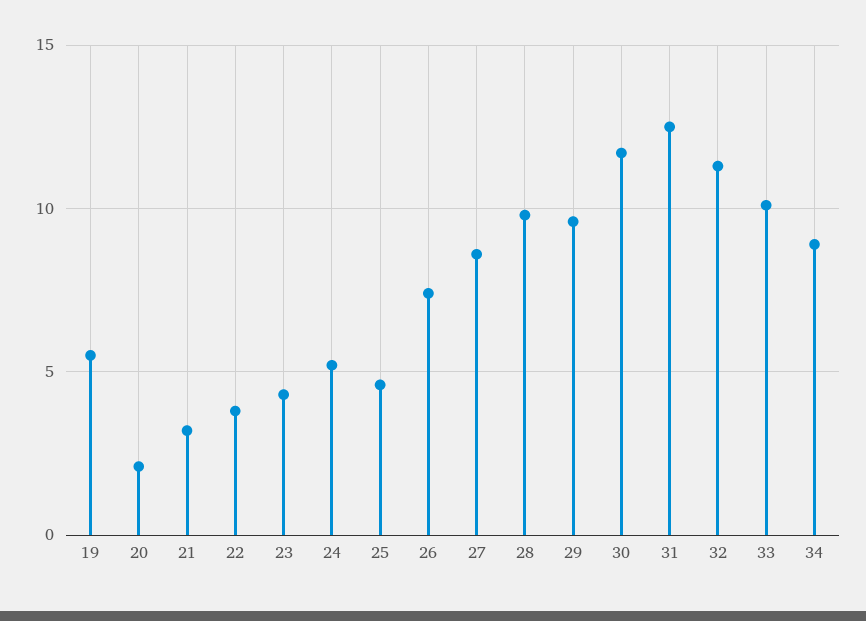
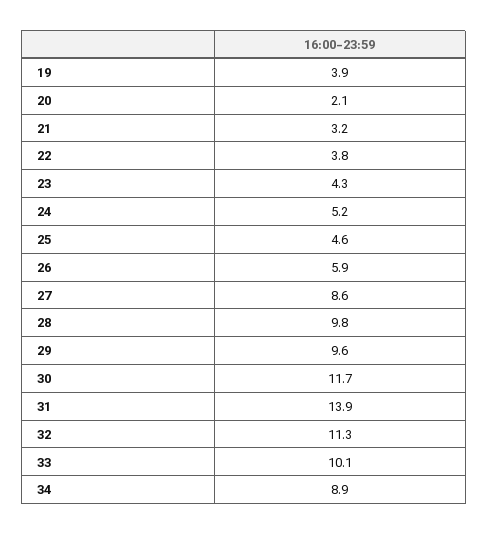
  {
-   "19": 5.5,
+   "19": 3.9,
    "20": 2.1,
    "21": 3.2,
    "22": 3.8,
    "23": 4.3,
    "24": 5.2,
    "25": 4.6,
-   "26": 7.5,
+   "26": 5.9,
    "27": 8.6,
    "28": 9.8,
    "29": 9.6,
    "30": 11.7,
-   "31": 12.5,
+   "31": 13.9,
    "32": 11.3,
    "33": 10.1,
    "34": 8.9
  }

